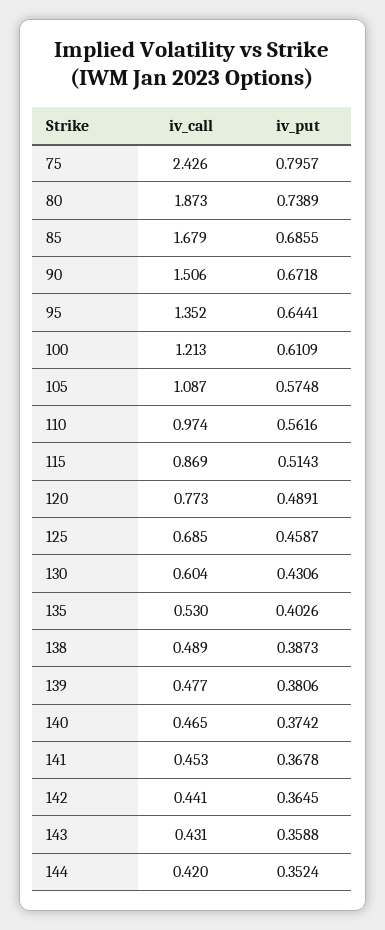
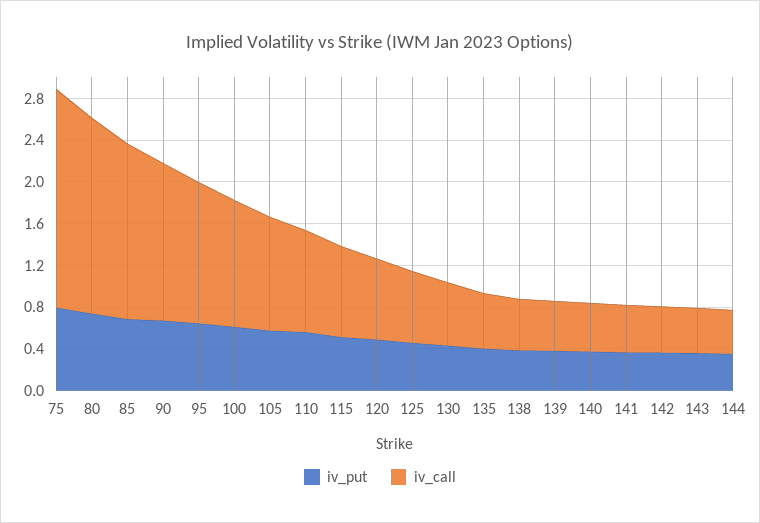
  {
    "iv_call": {
-     "75": 2.426,
+     "75": 2.1,
      "80": 1.873,
      "85": 1.679,
      "90": 1.506,
      "95": 1.352,
      "100": 1.213,
      "105": 1.087,
      "110": 0.974,
      "115": 0.869,
      "120": 0.773,
      "125": 0.685,
      "130": 0.604,
      "135": 0.53,
      "138": 0.489,
      "139": 0.477,
      "140": 0.465,
      "141": 0.453,
      "142": 0.441,
      "143": 0.431,
      "144": 0.42
    },
    "iv_put": {
      "75": 0.7957,
      "80": 0.7389,
      "85": 0.6855,
      "90": 0.6718,
      "95": 0.6441,
      "100": 0.6109,
      "105": 0.5748,
      "110": 0.5616,
      "115": 0.5143,
      "120": 0.4891,
      "125": 0.4587,
      "130": 0.4306,
      "135": 0.4026,
      "138": 0.3873,
      "139": 0.3806,
      "140": 0.3742,
      "141": 0.3678,
      "142": 0.3645,
      "143": 0.3588,
      "144": 0.3524
    }
  }

